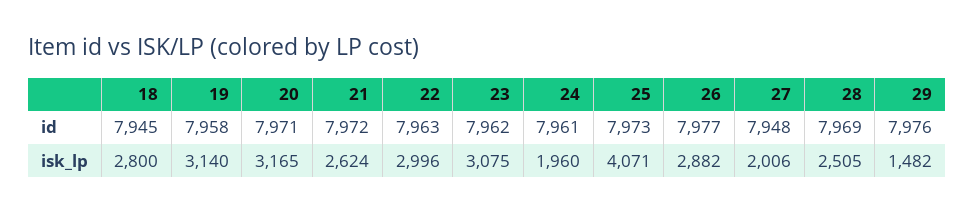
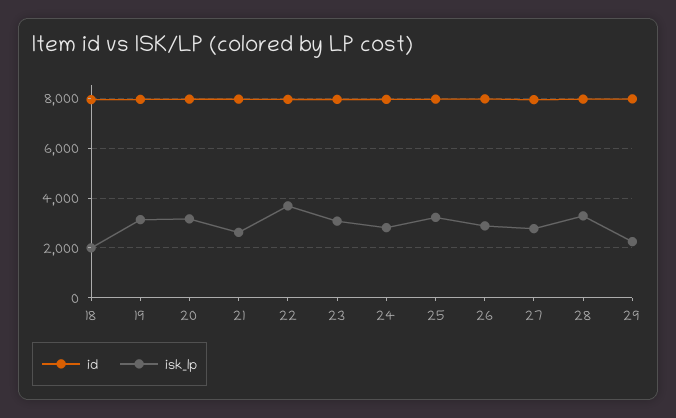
  {
    "id": {
      "18": 7945,
      "19": 7958,
      "20": 7971,
      "21": 7972,
      "22": 7963,
      "23": 7962,
      "24": 7961,
      "25": 7973,
      "26": 7977,
      "27": 7948,
      "28": 7969,
      "29": 7976
    },
    "isk_lp": {
-     "18": 2800,
+     "18": 2000,
      "19": 3140,
      "20": 3165,
      "21": 2624,
-     "22": 2996,
+     "22": 3750,
      "23": 3075,
-     "24": 1960,
+     "24": 2750,
-     "25": 4071,
+     "25": 3250,
      "26": 2882,
-     "27": 2006,
+     "27": 2750,
-     "28": 2505,
+     "28": 3250,
-     "29": 1482
+     "29": 2250
    }
  }

